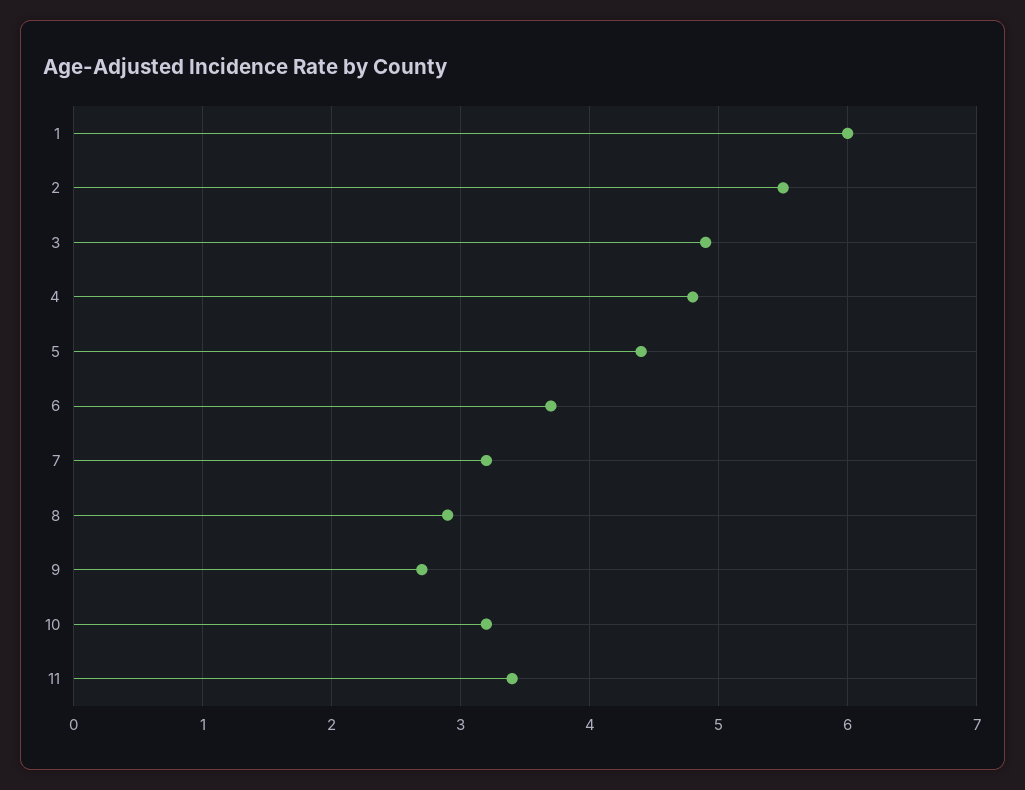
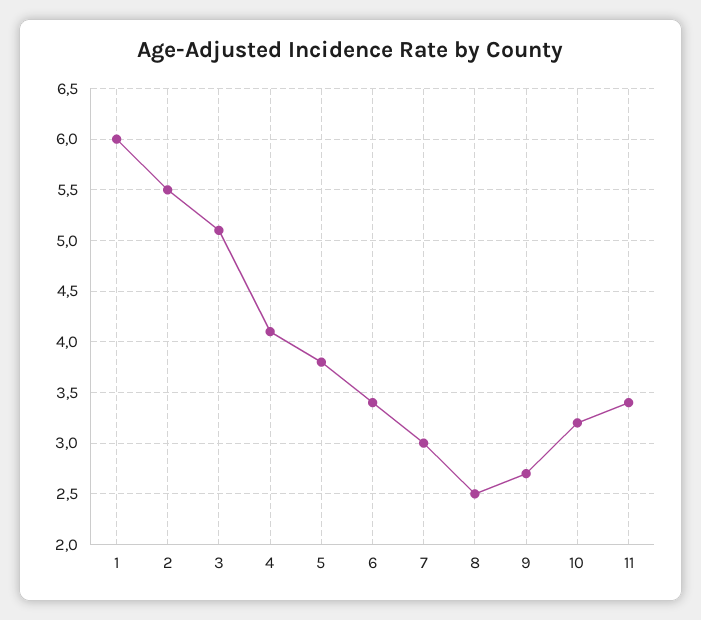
  {
    "1": 6,
    "2": 5.5,
-   "3": 4.9,
+   "3": 5.1,
-   "4": 4.8,
+   "4": 4.1,
-   "5": 4.4,
+   "5": 3.8,
-   "6": 3.7,
+   "6": 3.4,
-   "7": 3.2,
+   "7": 3,
-   "8": 2.9,
+   "8": 2.5,
    "9": 2.7,
    "10": 3.2,
    "11": 3.4
  }

